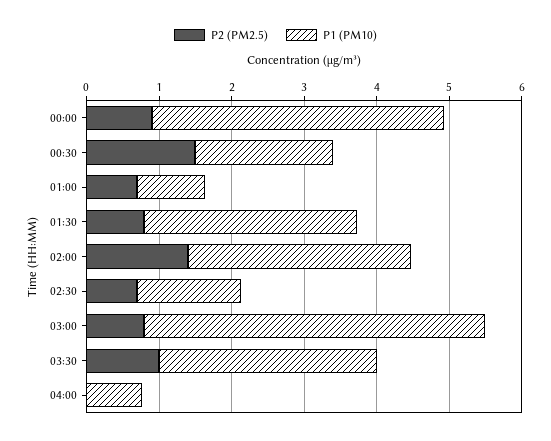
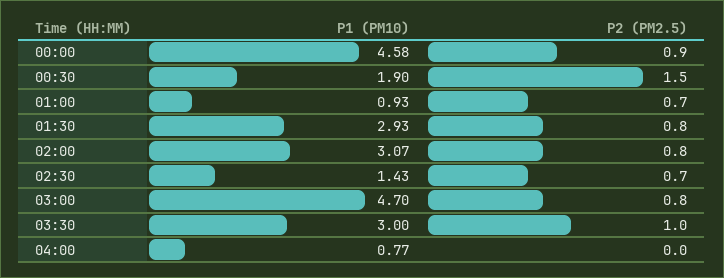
  {
    "P2 (PM2.5)": {
      "00:00": 0.9,
      "00:30": 1.5,
      "01:00": 0.7,
      "01:30": 0.8,
-     "02:00": 1.4,
+     "02:00": 0.8,
      "02:30": 0.7,
      "03:00": 0.8,
      "03:30": 1,
      "04:00": 0
    },
    "P1 (PM10)": {
-     "00:00": 4,
+     "00:00": 4.58,
      "00:30": 1.9,
      "01:00": 0.93,
      "01:30": 2.93,
      "02:00": 3.07,
      "02:30": 1.43,
      "03:00": 4.7,
      "03:30": 3,
      "04:00": 0.77
    }
  }

